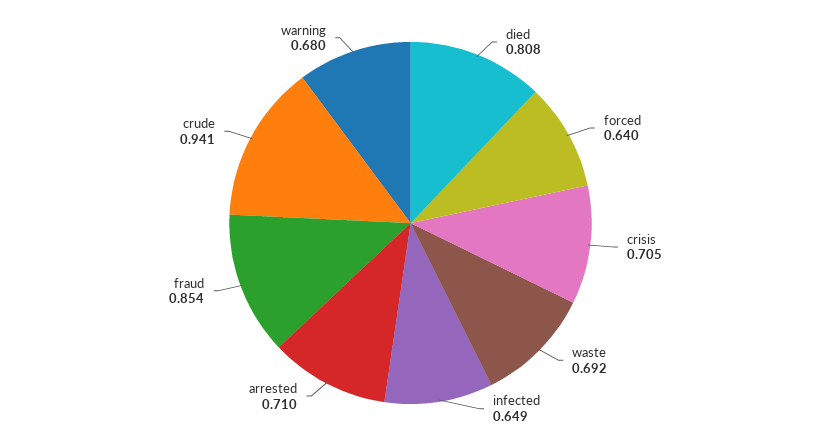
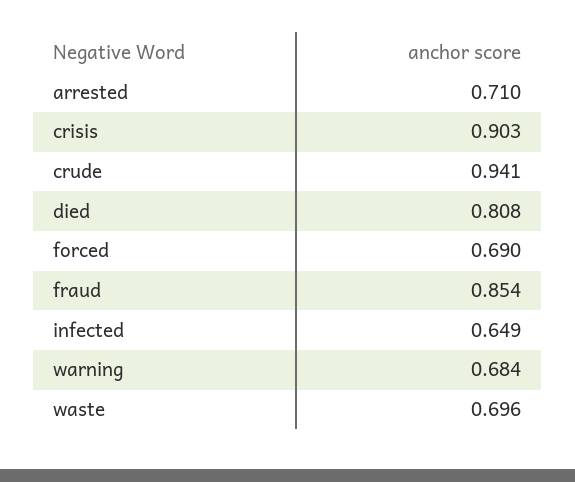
  {
    "died": 0.808,
-   "forced": 0.64,
+   "forced": 0.69,
-   "crisis": 0.705,
+   "crisis": 0.903,
-   "waste": 0.692,
+   "waste": 0.696,
    "infected": 0.649,
    "arrested": 0.71,
    "fraud": 0.854,
    "crude": 0.941,
-   "warning": 0.68
+   "warning": 0.684
  }

